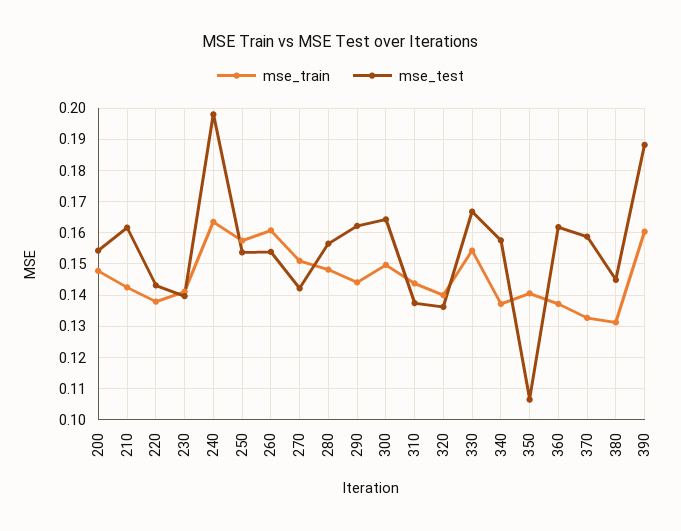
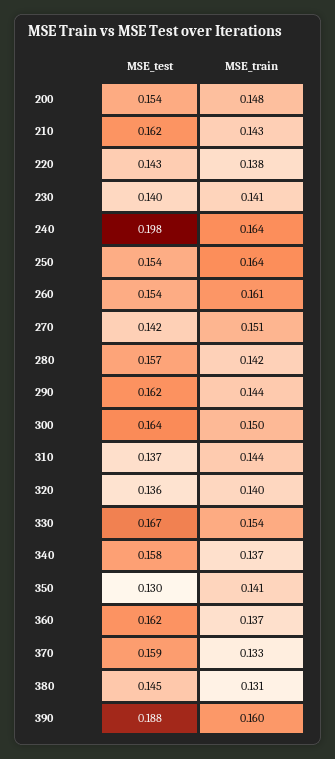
  {
    "mse_train": {
      "200": 0.148,
      "210": 0.143,
      "220": 0.138,
      "230": 0.141,
      "240": 0.164,
-     "250": 0.158,
+     "250": 0.164,
      "260": 0.161,
      "270": 0.151,
-     "280": 0.148,
+     "280": 0.142,
      "290": 0.144,
      "300": 0.15,
      "310": 0.144,
      "320": 0.14,
      "330": 0.154,
      "340": 0.137,
      "350": 0.141,
      "360": 0.137,
      "370": 0.133,
      "380": 0.131,
      "390": 0.16
    },
    "mse_test": {
      "200": 0.154,
      "210": 0.162,
      "220": 0.143,
      "230": 0.14,
      "240": 0.198,
      "250": 0.154,
      "260": 0.154,
      "270": 0.142,
      "280": 0.157,
      "290": 0.162,
      "300": 0.164,
      "310": 0.137,
      "320": 0.136,
      "330": 0.167,
      "340": 0.158,
-     "350": 0.106,
+     "350": 0.13,
      "360": 0.162,
      "370": 0.159,
      "380": 0.145,
      "390": 0.188
    }
  }

